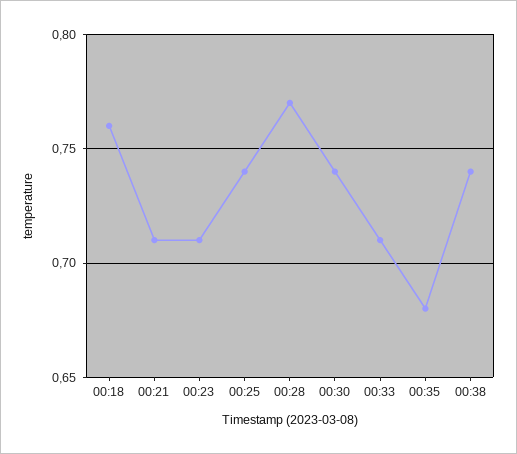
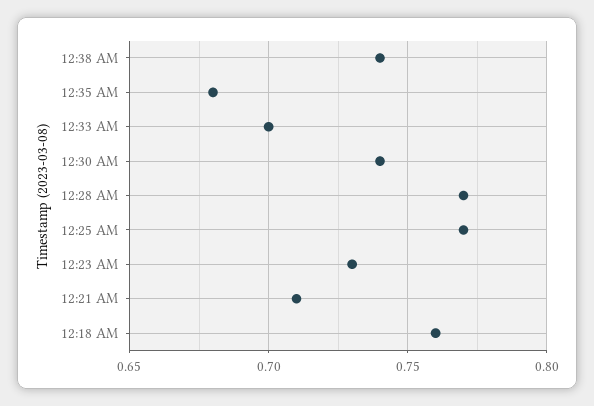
  {
    "00:18": 0.76,
    "00:21": 0.71,
-   "00:23": 0.71,
+   "00:23": 0.73,
-   "00:25": 0.74,
+   "00:25": 0.77,
    "00:28": 0.77,
    "00:30": 0.74,
-   "00:33": 0.71,
+   "00:33": 0.7,
    "00:35": 0.68,
    "00:38": 0.74
  }

